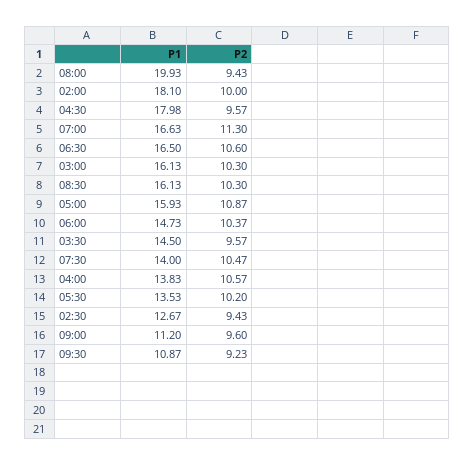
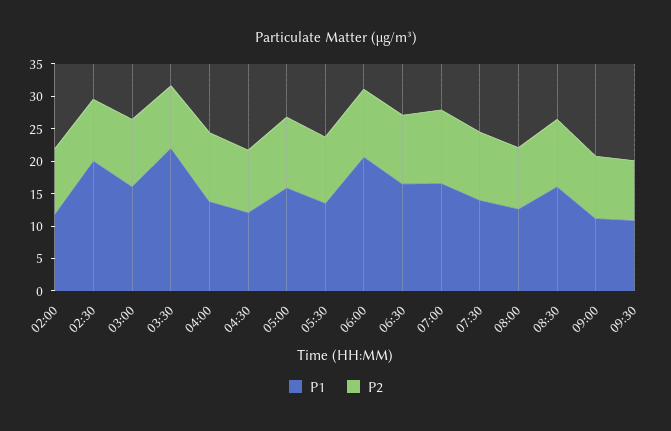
  {
    "P1": {
-     "08:00": 19.93,
+     "08:00": 12.5,
-     "02:00": 18.1,
+     "02:00": 12.5,
-     "04:30": 17.98,
+     "04:30": 12.5,
      "07:00": 16.63,
      "06:30": 16.5,
      "03:00": 16.13,
      "08:30": 16.13,
      "05:00": 15.93,
-     "06:00": 14.73,
+     "06:00": 20,
-     "03:30": 14.5,
+     "03:30": 22.5,
      "07:30": 14,
      "04:00": 13.83,
      "05:30": 13.53,
-     "02:30": 12.67,
+     "02:30": 20,
      "09:00": 11.2,
      "09:30": 10.87
    },
    "P2": {
      "08:00": 9.43,
      "02:00": 10,
      "04:30": 9.57,
      "07:00": 11.3,
      "06:30": 10.6,
      "03:00": 10.3,
      "08:30": 10.3,
      "05:00": 10.87,
      "06:00": 10.37,
      "03:30": 9.57,
      "07:30": 10.47,
      "04:00": 10.57,
      "05:30": 10.2,
      "02:30": 9.43,
      "09:00": 9.6,
      "09:30": 9.23
    }
  }

